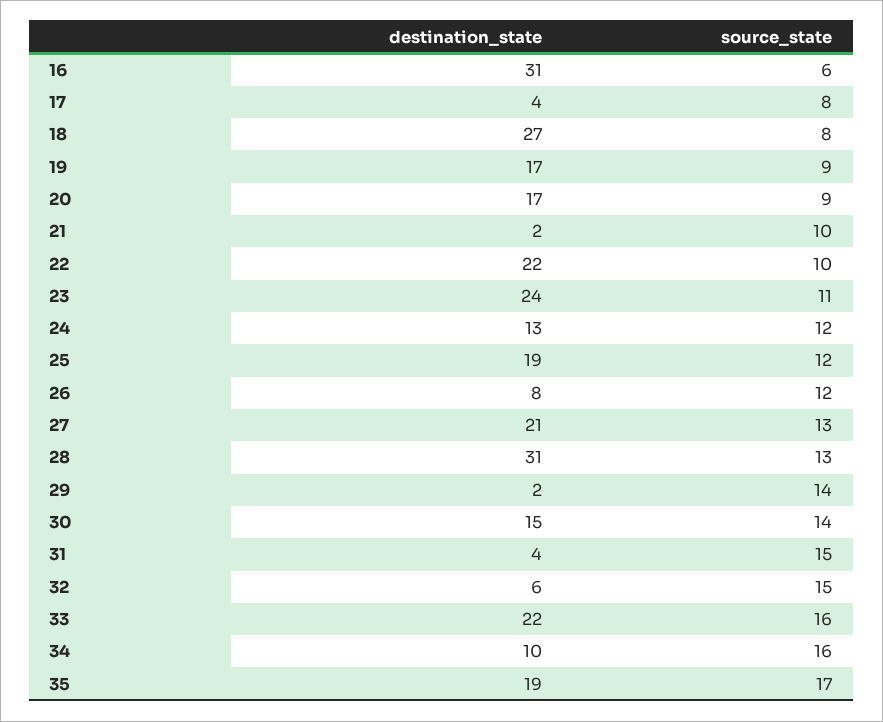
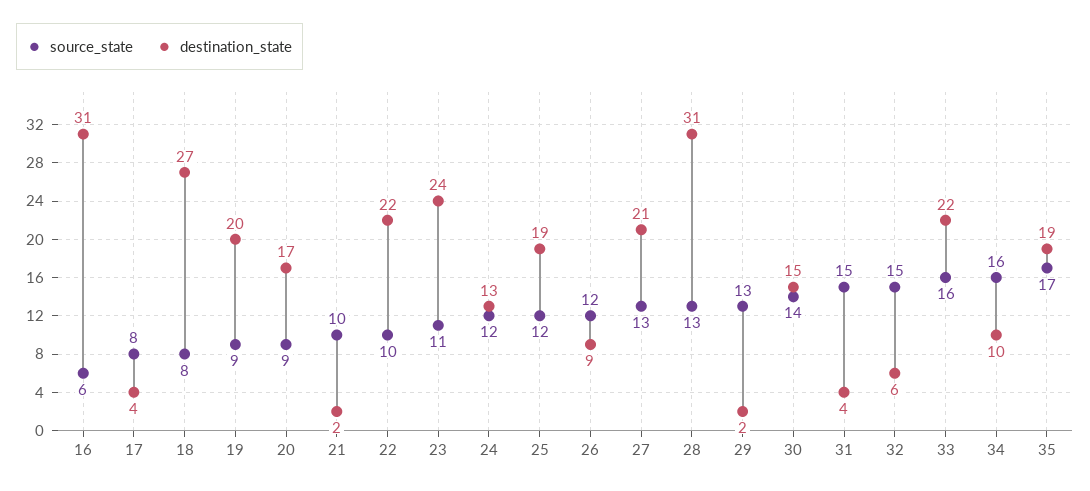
  {
    "destination_state": {
      "16": 31,
      "17": 4,
      "18": 27,
-     "19": 17,
+     "19": 20,
      "20": 17,
      "21": 2,
      "22": 22,
      "23": 24,
      "24": 13,
      "25": 19,
-     "26": 8,
+     "26": 9,
      "27": 21,
      "28": 31,
      "29": 2,
      "30": 15,
      "31": 4,
      "32": 6,
      "33": 22,
      "34": 10,
      "35": 19
    },
    "source_state": {
      "16": 6,
      "17": 8,
      "18": 8,
      "19": 9,
      "20": 9,
      "21": 10,
      "22": 10,
      "23": 11,
      "24": 12,
      "25": 12,
      "26": 12,
      "27": 13,
      "28": 13,
-     "29": 14,
+     "29": 13,
      "30": 14,
      "31": 15,
      "32": 15,
      "33": 16,
      "34": 16,
      "35": 17
    }
  }

